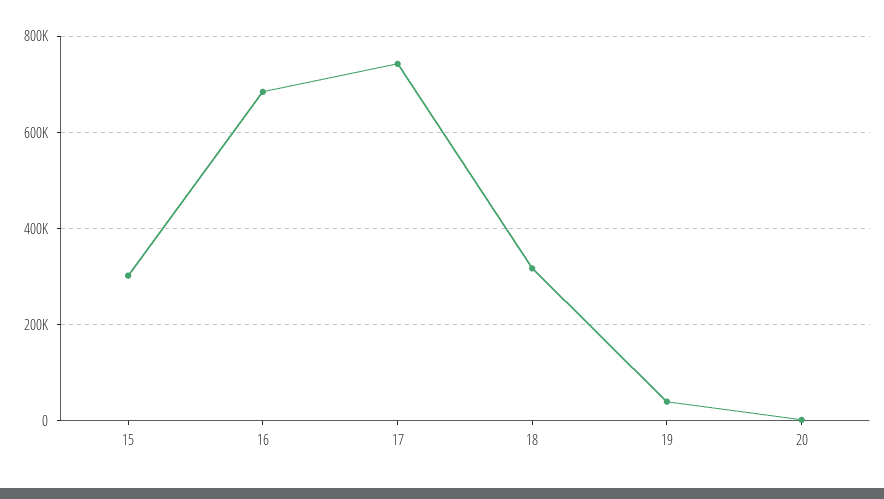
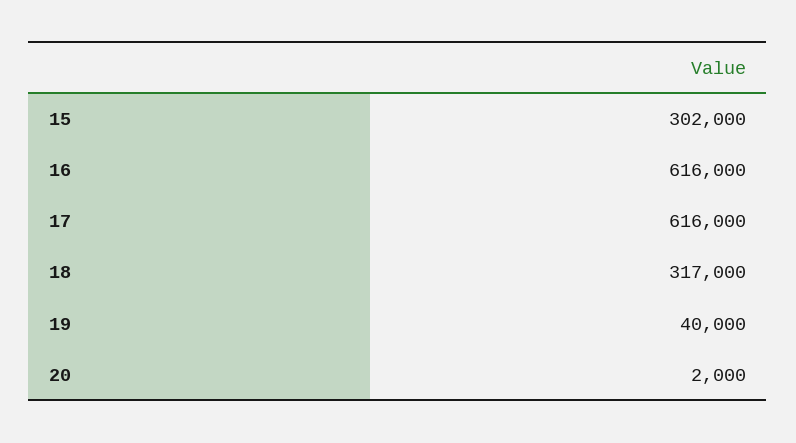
  {
    "15": 302000,
-   "16": 680000,
+   "16": 616000,
-   "17": 740000,
+   "17": 616000,
    "18": 317000,
    "19": 40000,
    "20": 2000
  }

